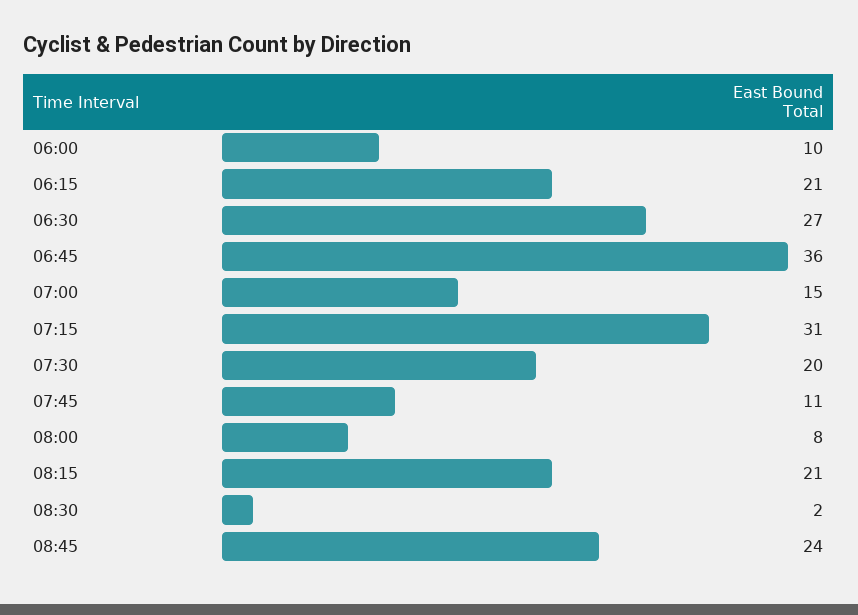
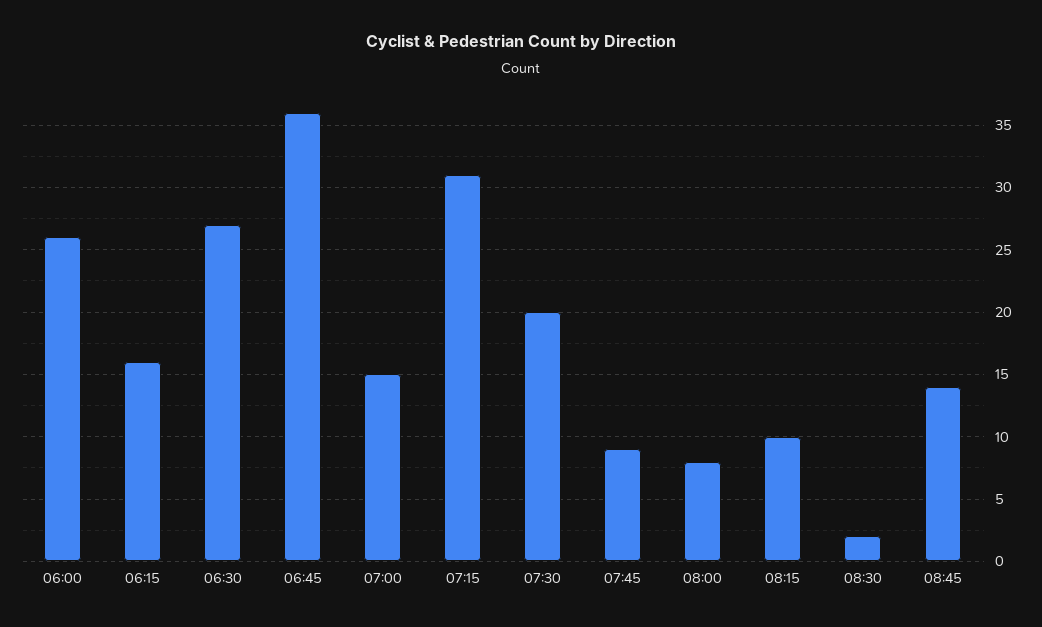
  {
-   "06:00": 10,
+   "06:00": 26,
-   "06:15": 21,
+   "06:15": 16,
    "06:30": 27,
    "06:45": 36,
    "07:00": 15,
    "07:15": 31,
    "07:30": 20,
-   "07:45": 11,
+   "07:45": 9,
    "08:00": 8,
-   "08:15": 21,
+   "08:15": 10,
    "08:30": 2,
-   "08:45": 24
+   "08:45": 14
  }

